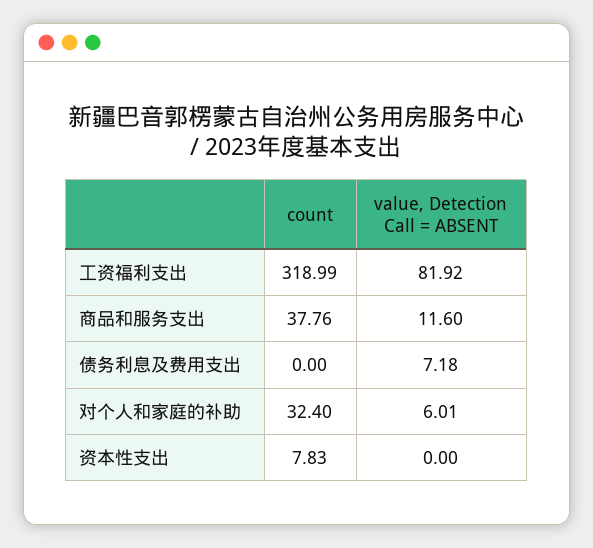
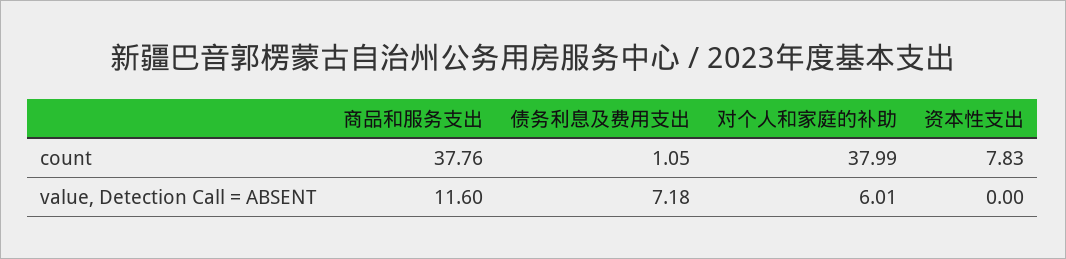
  {
    "count": {
-     "工资福利支出": 318.99,
      "商品和服务支出": 37.76,
-     "债务利息及费用支出": 0,
+     "债务利息及费用支出": 1.05,
-     "对个人和家庭的补助": 32.4,
+     "对个人和家庭的补助": 37.99,
      "资本性支出": 7.83
    },
    "value, Detection Call = ABSENT": {
-     "工资福利支出": 81.92,
      "商品和服务支出": 11.6,
      "债务利息及费用支出": 7.18,
      "对个人和家庭的补助": 6.01,
      "资本性支出": 0
    }
  }

